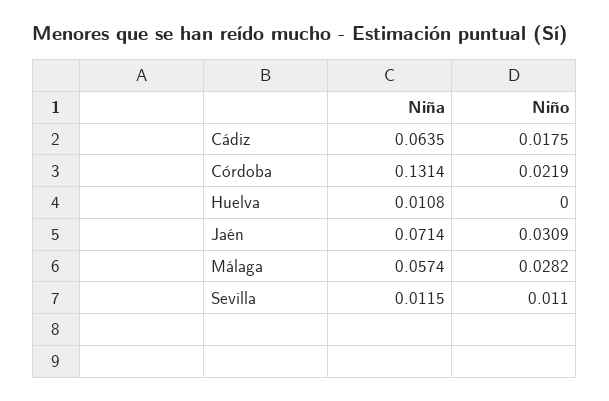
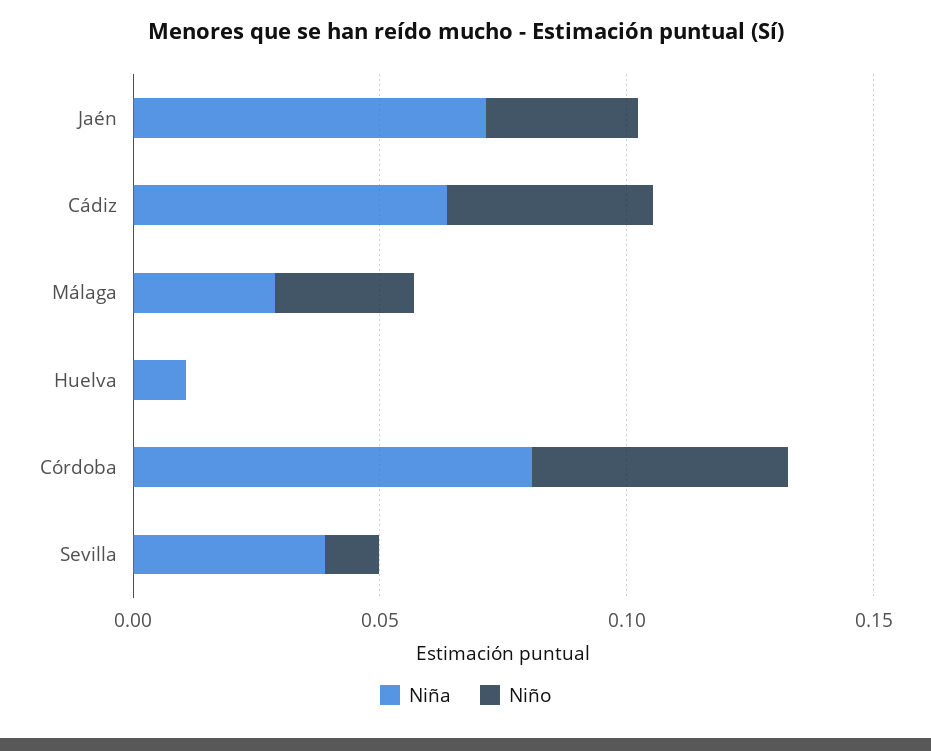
  {
    "Niña": {
      "Cádiz": 0.0635,
-     "Córdoba": 0.1314,
+     "Córdoba": 0.08,
      "Huelva": 0.0108,
      "Jaén": 0.0714,
-     "Málaga": 0.0574,
+     "Málaga": 0.03,
-     "Sevilla": 0.0115
+     "Sevilla": 0.04
    },
    "Niño": {
-     "Cádiz": 0.0175,
+     "Cádiz": 0.04,
-     "Córdoba": 0.0219,
+     "Córdoba": 0.05,
      "Huelva": 0,
      "Jaén": 0.0309,
      "Málaga": 0.0282,
      "Sevilla": 0.011
    }
  }

